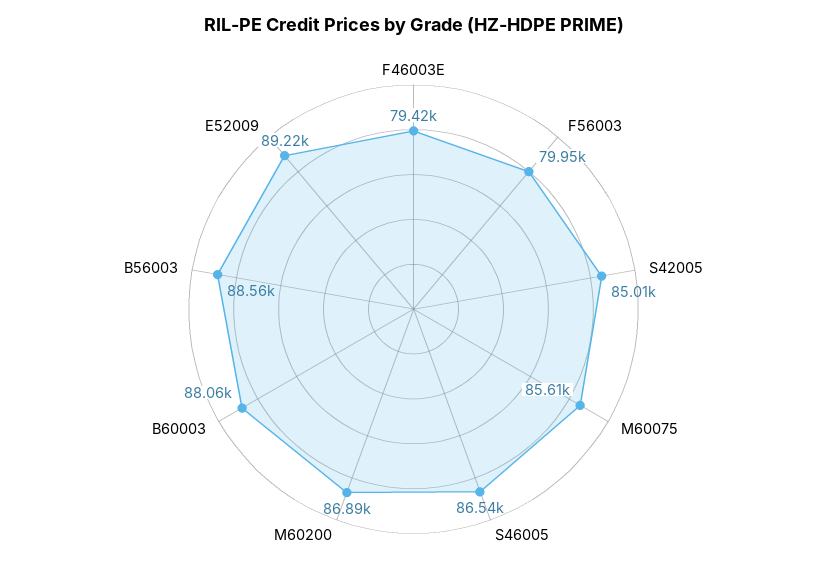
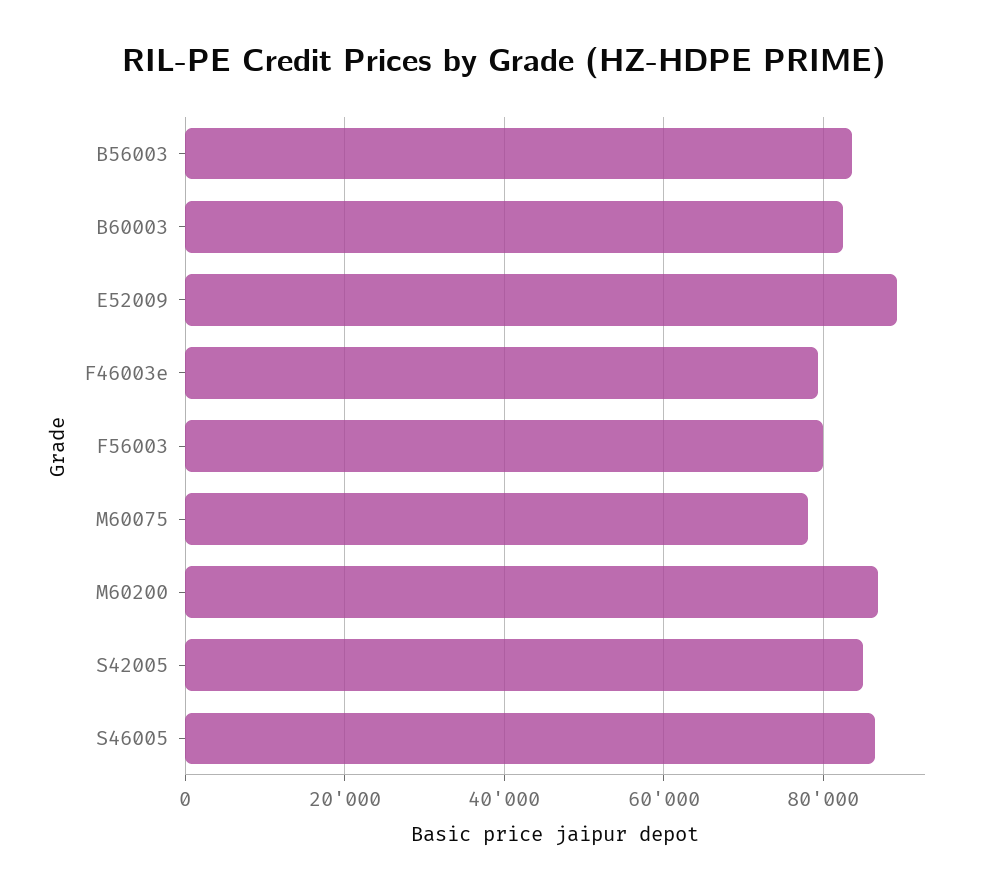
  {
    "F46003E": 79420,
    "F56003": 79950,
    "S42005": 85010,
-   "M60075": 85610,
+   "M60075": 78000,
    "S46005": 86540,
    "M60200": 86890,
-   "B60003": 88060,
+   "B60003": 82000,
-   "B56003": 88560,
+   "B56003": 84000,
    "E52009": 89220
  }

